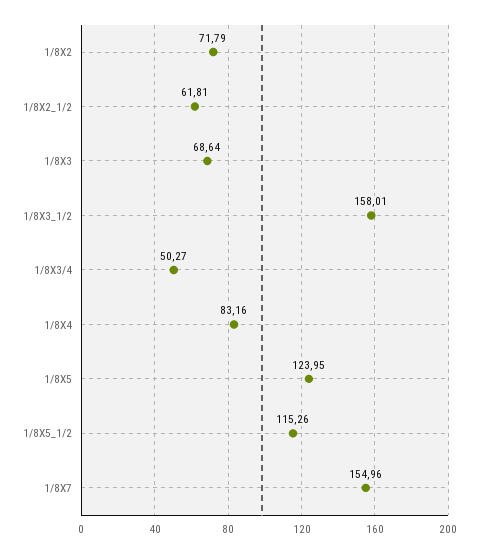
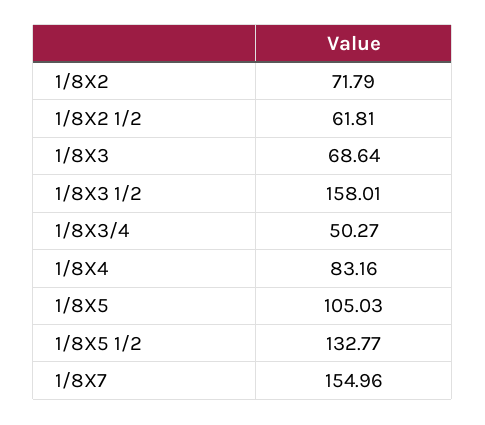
  {
    "1/8X2": 71.79,
    "1/8X2_1/2": 61.81,
    "1/8X3": 68.64,
    "1/8X3_1/2": 158.01,
    "1/8X3/4": 50.27,
    "1/8X4": 83.16,
-   "1/8X5": 123.95,
+   "1/8X5": 105.03,
-   "1/8X5_1/2": 115.26,
+   "1/8X5_1/2": 132.77,
    "1/8X7": 154.96
  }

